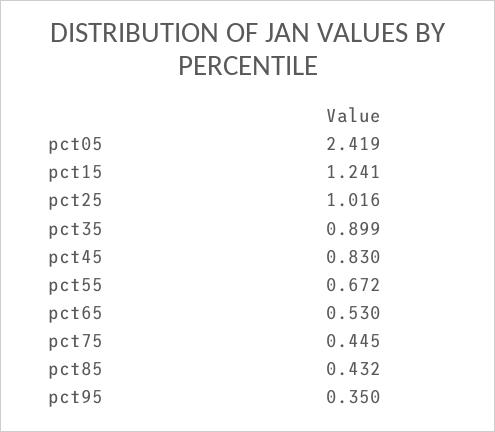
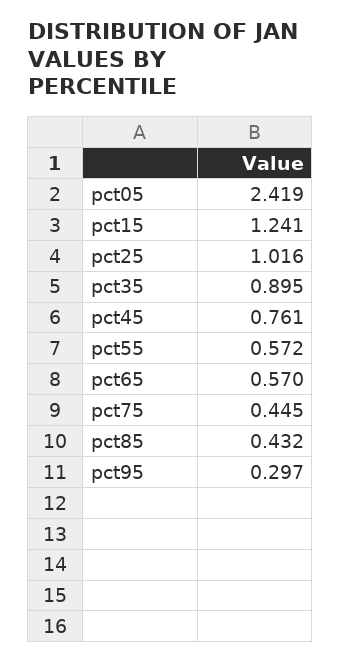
  {
    "pct05": 2.419,
    "pct15": 1.241,
    "pct25": 1.016,
-   "pct35": 0.899,
+   "pct35": 0.895,
-   "pct45": 0.83,
+   "pct45": 0.761,
-   "pct55": 0.672,
+   "pct55": 0.572,
-   "pct65": 0.53,
+   "pct65": 0.57,
    "pct75": 0.445,
    "pct85": 0.432,
-   "pct95": 0.35
+   "pct95": 0.297
  }

